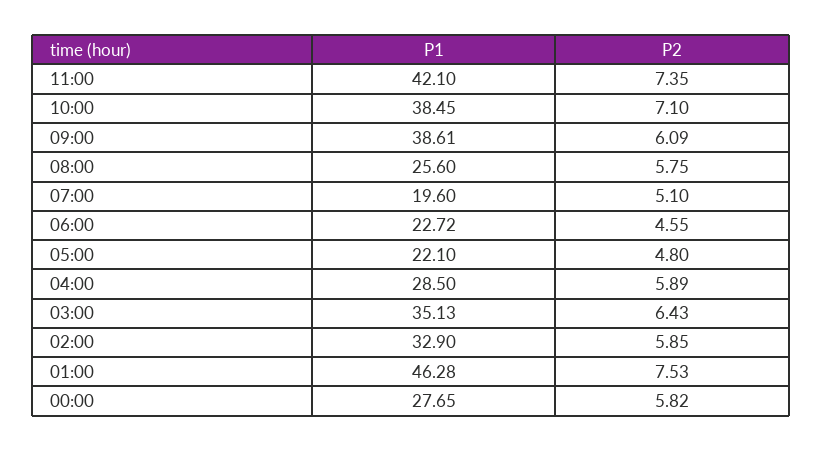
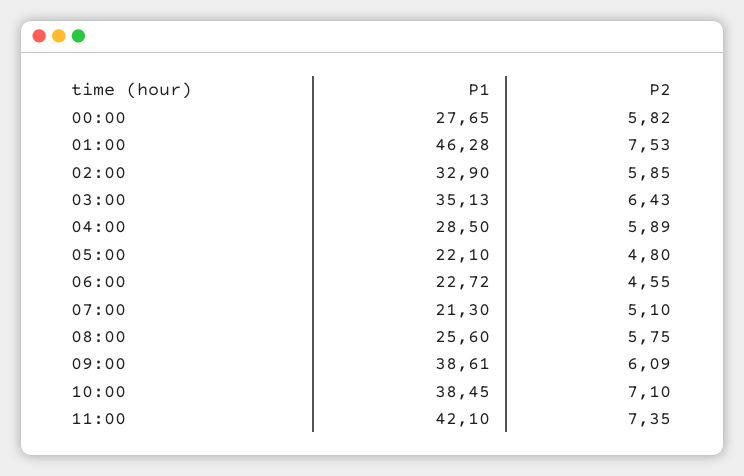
  {
    "P1": {
      "11:00": 42.1,
      "10:00": 38.45,
      "09:00": 38.61,
      "08:00": 25.6,
-     "07:00": 19.6,
+     "07:00": 21.3,
      "06:00": 22.72,
      "05:00": 22.1,
      "04:00": 28.5,
      "03:00": 35.13,
      "02:00": 32.9,
      "01:00": 46.28,
      "00:00": 27.65
    },
    "P2": {
      "11:00": 7.35,
      "10:00": 7.1,
      "09:00": 6.09,
      "08:00": 5.75,
      "07:00": 5.1,
      "06:00": 4.55,
      "05:00": 4.8,
      "04:00": 5.89,
      "03:00": 6.43,
      "02:00": 5.85,
      "01:00": 7.53,
      "00:00": 5.82
    }
  }

